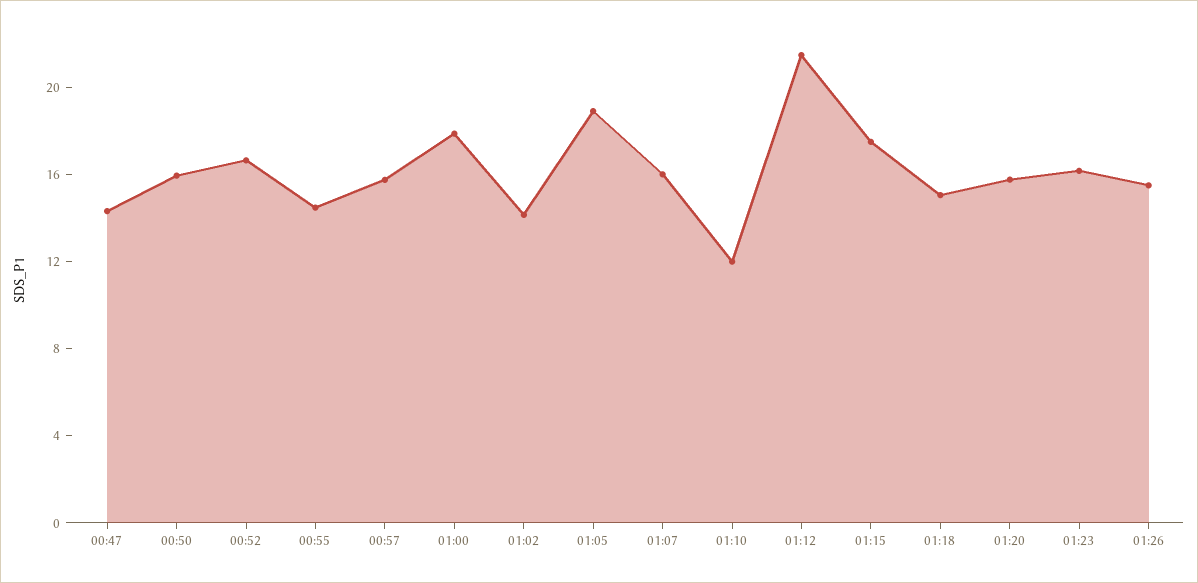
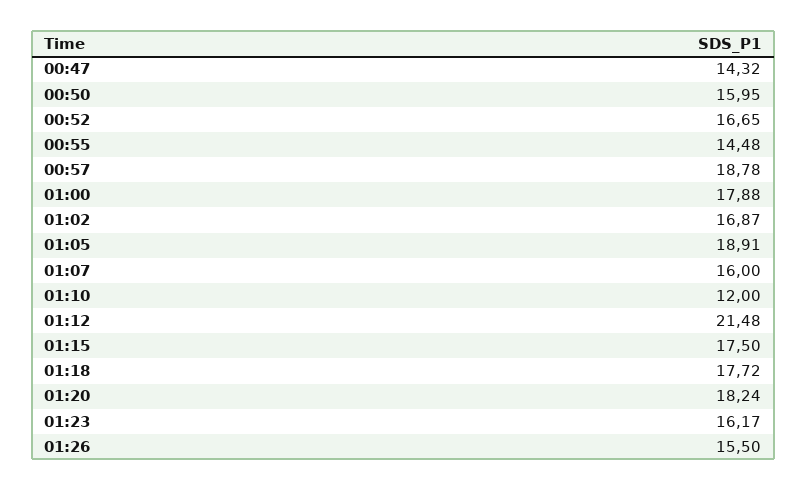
  {
    "00:47": 14.32,
    "00:50": 15.95,
    "00:52": 16.65,
    "00:55": 14.48,
-   "00:57": 16,
+   "00:57": 18.78,
    "01:00": 17.88,
-   "01:02": 14,
+   "01:02": 16.87,
    "01:05": 18.91,
    "01:07": 16,
    "01:10": 12,
    "01:12": 21.48,
    "01:15": 17.5,
-   "01:18": 15,
+   "01:18": 17.72,
-   "01:20": 16,
+   "01:20": 18.24,
    "01:23": 16.17,
    "01:26": 15.5
  }

